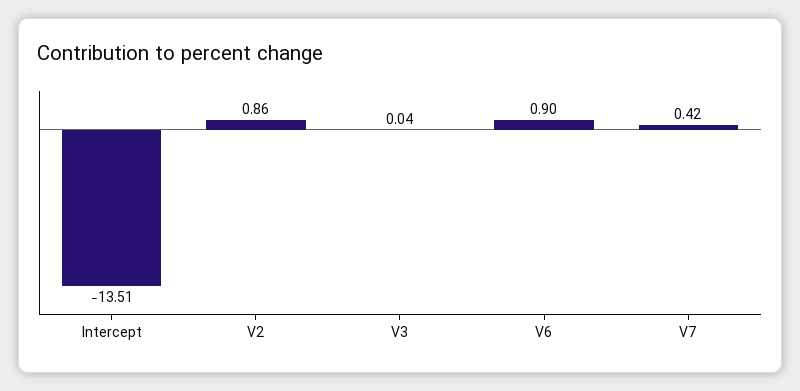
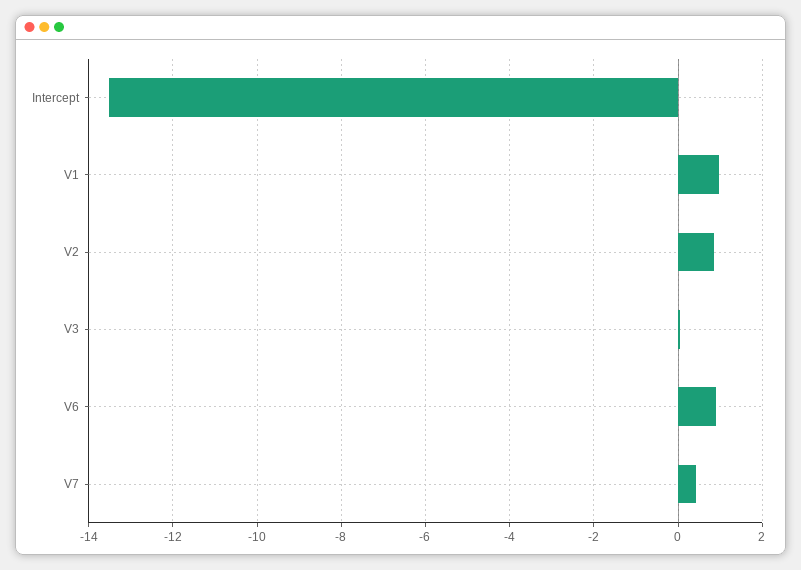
  {
    "Intercept": -13.51,
    "V2": 0.86,
    "V3": 0.04,
    "V6": 0.9,
-   "V7": 0.42
+   "V7": 0.42,
+   "V1": 1
  }

